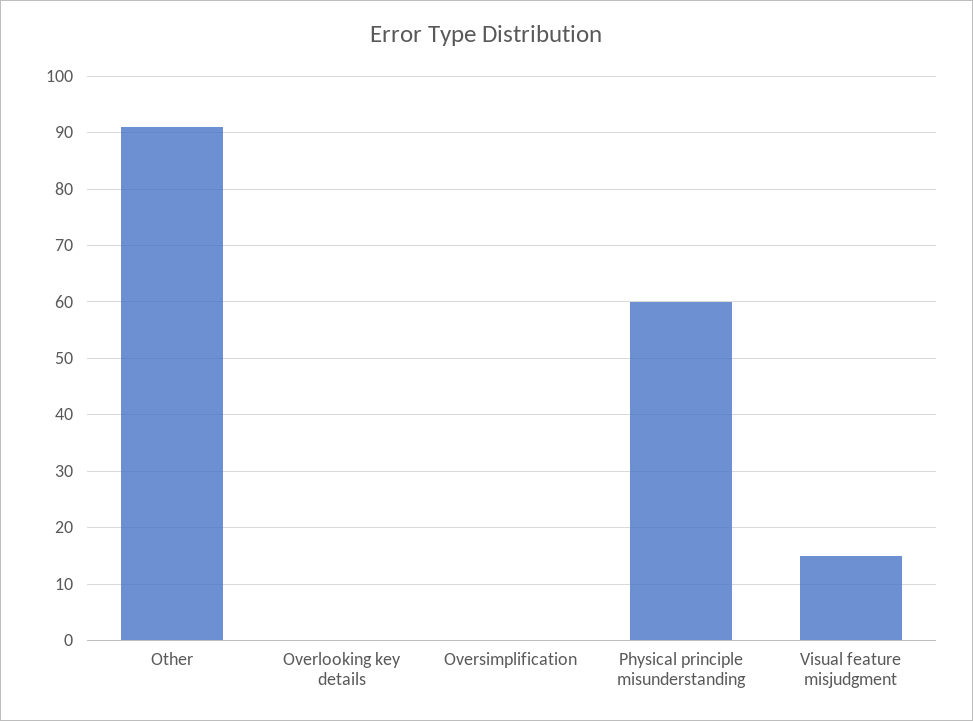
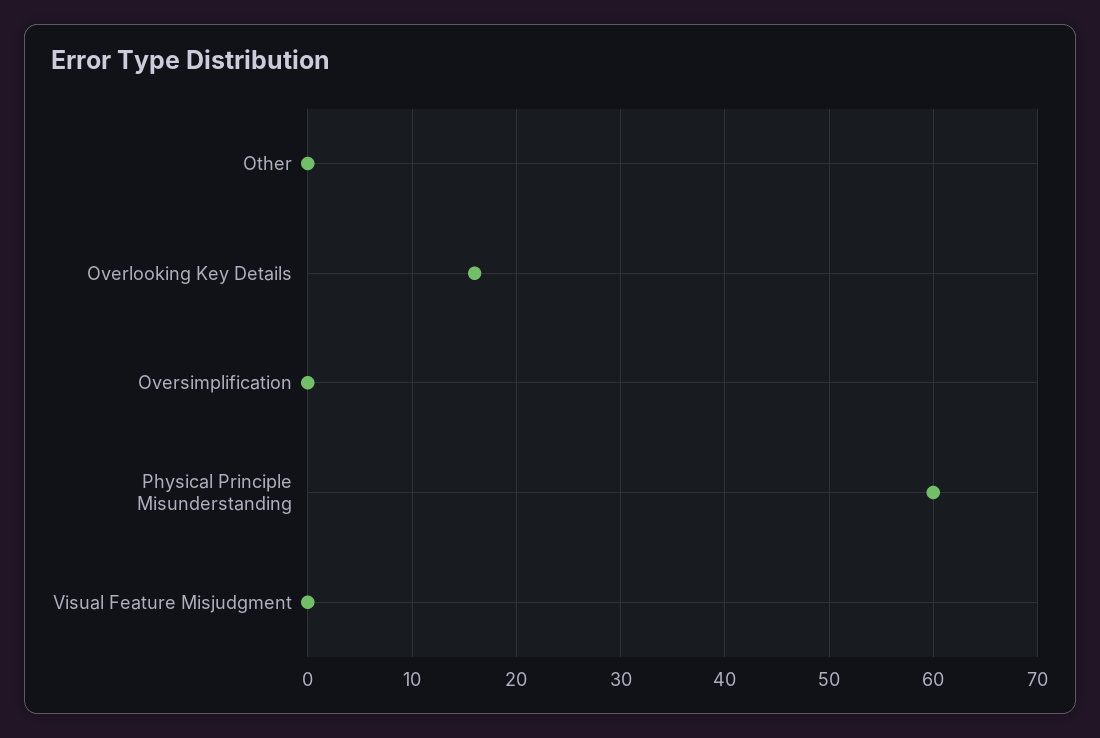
  {
-   "Other": 90,
+   "Other": 0,
-   "Overlooking key details": 0,
+   "Overlooking key details": 16,
    "Oversimplification": 0,
    "Physical principle misunderstanding": 60,
-   "Visual feature misjudgment": 15
+   "Visual feature misjudgment": 0
  }

